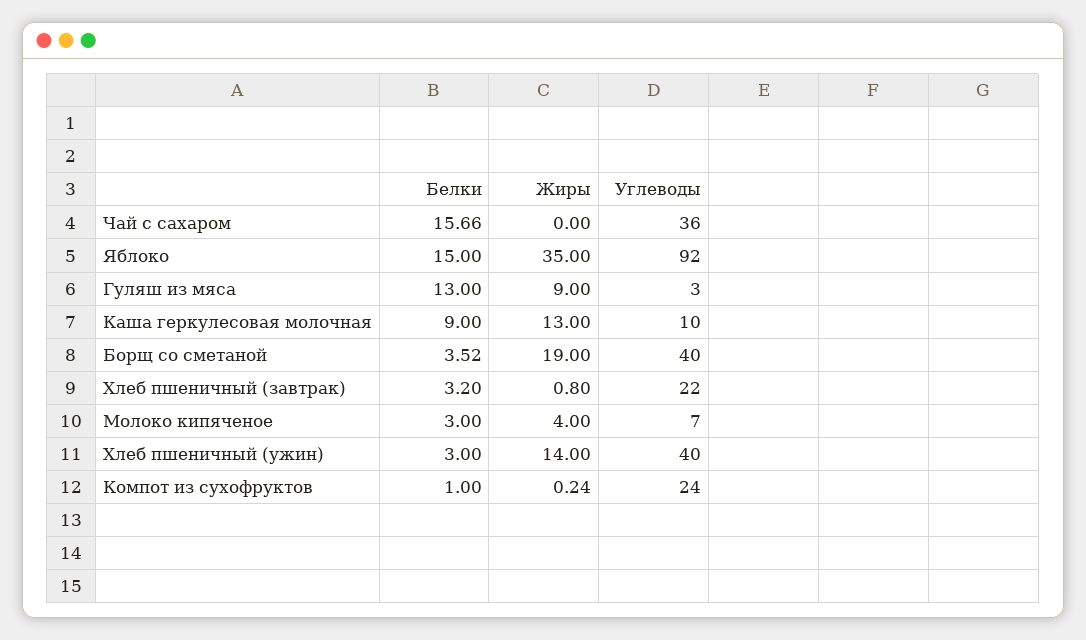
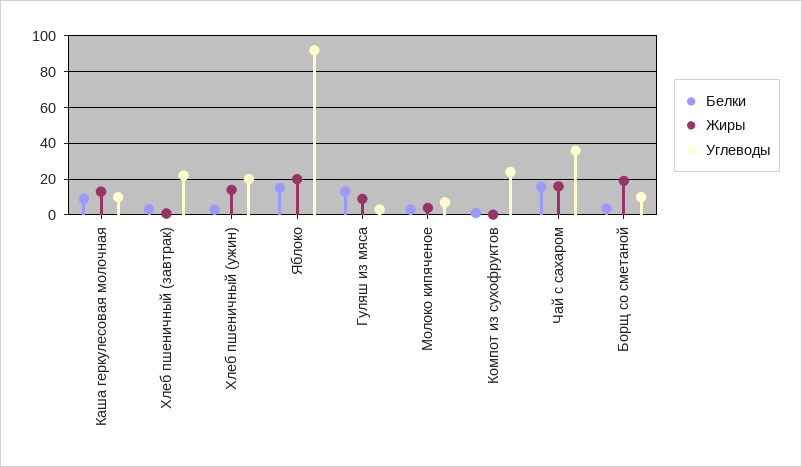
  {
    "Белки": {
      "Чай с сахаром": 15.66,
      "Яблоко": 15,
      "Гуляш из мяса": 13,
      "Каша геркулесовая молочная": 9,
      "Борщ со сметаной": 3.52,
      "Хлеб пшеничный (завтрак)": 3.2,
      "Молоко кипяченое": 3,
      "Хлеб пшеничный (ужин)": 3,
      "Компот из сухофруктов": 1
    },
    "Жиры": {
-     "Чай с сахаром": 0,
+     "Чай с сахаром": 15,
-     "Яблоко": 35,
+     "Яблоко": 20,
      "Гуляш из мяса": 9,
      "Каша геркулесовая молочная": 13,
      "Борщ со сметаной": 19,
      "Хлеб пшеничный (завтрак)": 0.8,
      "Молоко кипяченое": 4,
      "Хлеб пшеничный (ужин)": 14,
      "Компот из сухофруктов": 0.24
    },
    "Углеводы": {
      "Чай с сахаром": 36,
      "Яблоко": 92,
      "Гуляш из мяса": 3,
      "Каша геркулесовая молочная": 10,
-     "Борщ со сметаной": 40,
+     "Борщ со сметаной": 10,
      "Хлеб пшеничный (завтрак)": 22,
      "Молоко кипяченое": 7,
-     "Хлеб пшеничный (ужин)": 40,
+     "Хлеб пшеничный (ужин)": 20,
      "Компот из сухофруктов": 24
    }
  }

